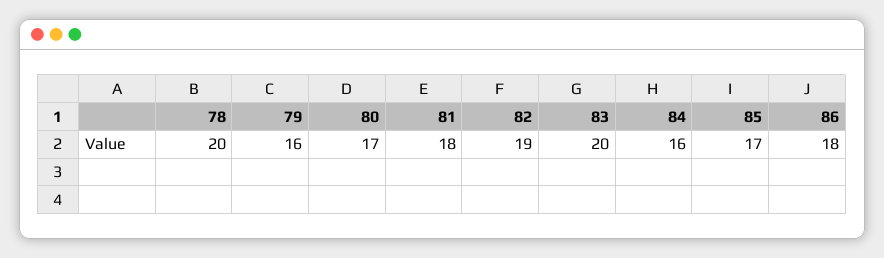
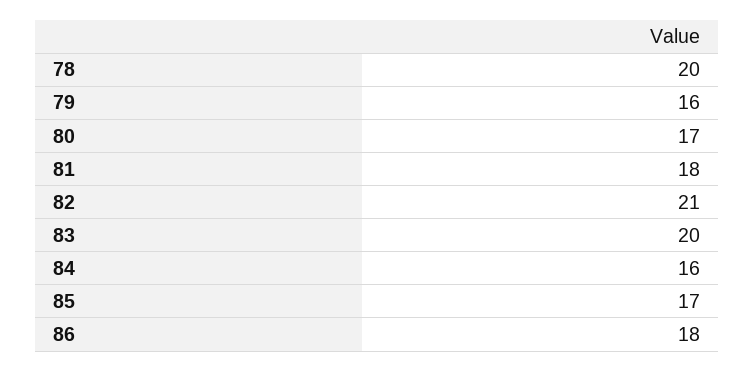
  {
    "78": 20,
    "79": 16,
    "80": 17,
    "81": 18,
-   "82": 19,
+   "82": 21,
    "83": 20,
    "84": 16,
    "85": 17,
    "86": 18
  }

